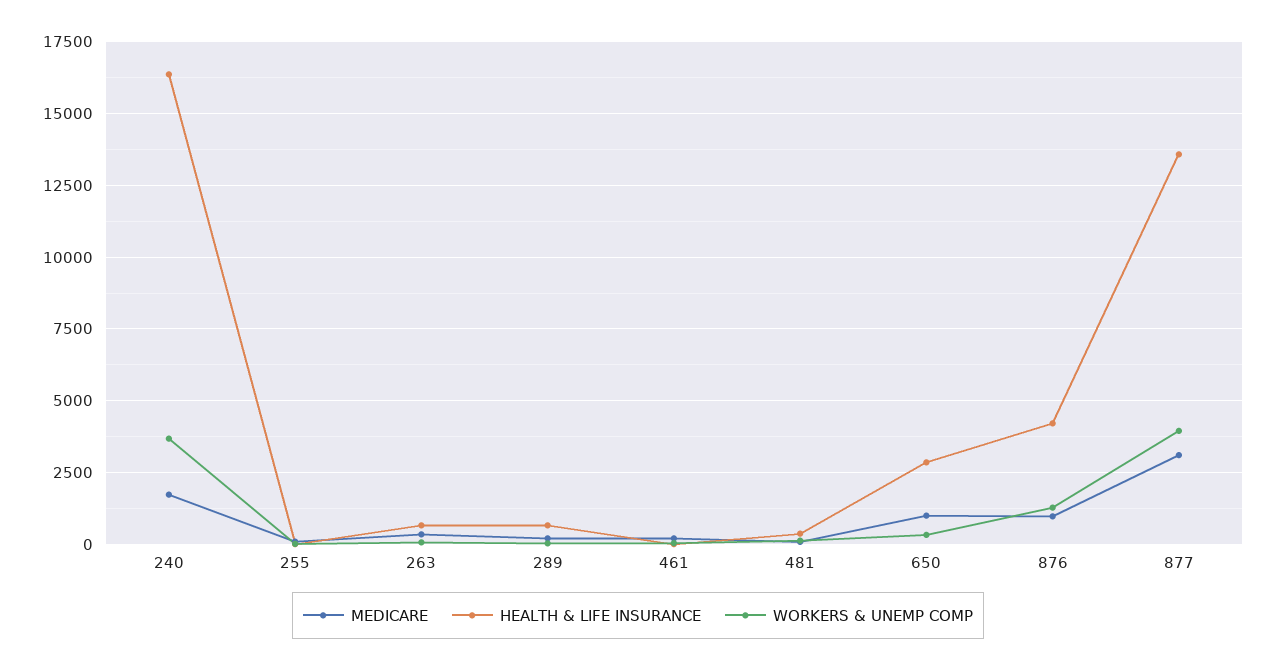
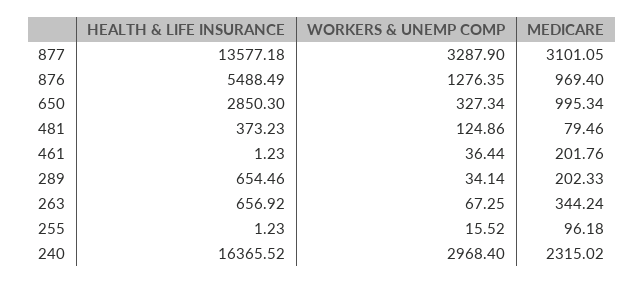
  {
    "MEDICARE": {
-     "240": 1750,
+     "240": 2315.02,
      "255": 96.18,
      "263": 344.24,
      "289": 202.33,
      "461": 201.76,
      "481": 79.46,
      "650": 995.34,
      "876": 969.4,
      "877": 3101.05
    },
    "HEALTH & LIFE INSURANCE": {
      "240": 16365.52,
      "255": 1.23,
      "263": 656.92,
      "289": 654.46,
      "461": 1.23,
      "481": 373.23,
      "650": 2850.3,
-     "876": 4250,
+     "876": 5488.49,
      "877": 13577.18
    },
    "WORKERS & UNEMP COMP": {
-     "240": 3750,
+     "240": 2968.4,
      "255": 15.52,
      "263": 67.25,
      "289": 34.14,
      "461": 36.44,
      "481": 124.86,
      "650": 327.34,
      "876": 1276.35,
-     "877": 4000
+     "877": 3287.9
    }
  }

